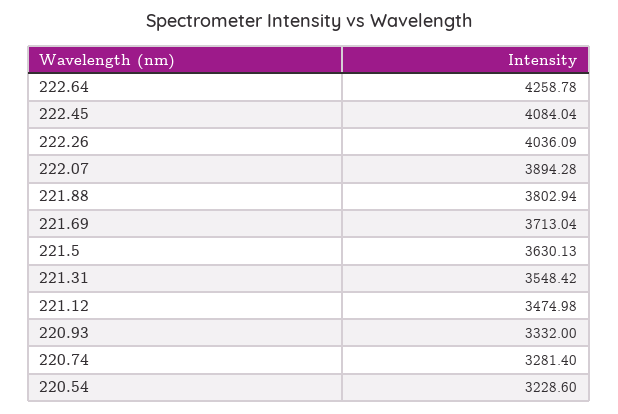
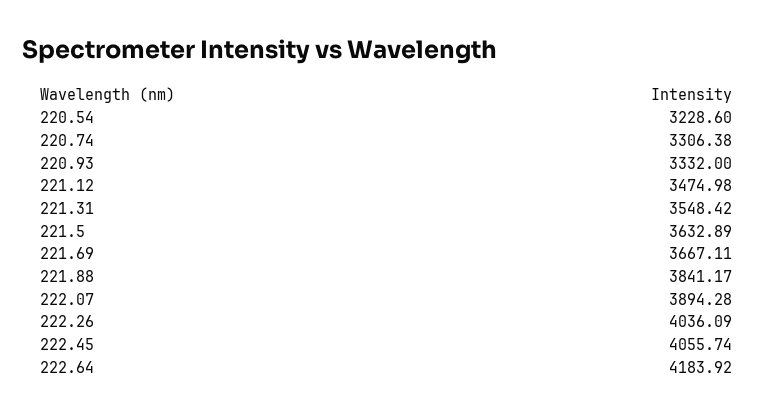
  {
-   "222.64": 4258.78,
+   "222.64": 4183.92,
-   "222.45": 4084.04,
+   "222.45": 4055.74,
    "222.26": 4036.09,
    "222.07": 3894.28,
-   "221.88": 3802.94,
+   "221.88": 3841.17,
-   "221.69": 3713.04,
+   "221.69": 3667.11,
-   "221.5": 3630.13,
+   "221.5": 3632.89,
    "221.31": 3548.42,
    "221.12": 3474.98,
    "220.93": 3332,
-   "220.74": 3281.4,
+   "220.74": 3306.38,
    "220.54": 3228.6
  }

